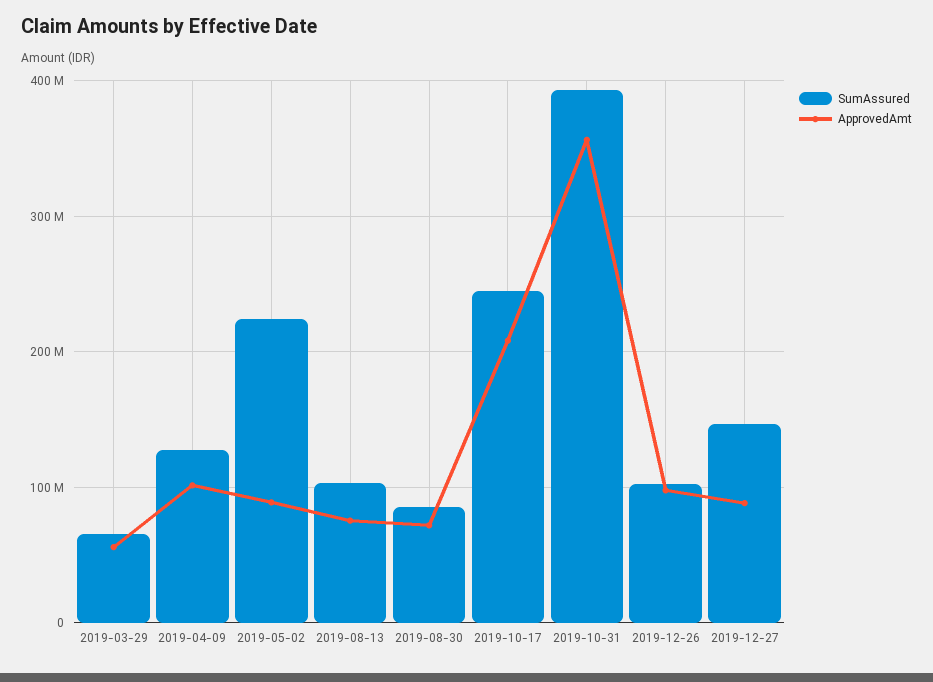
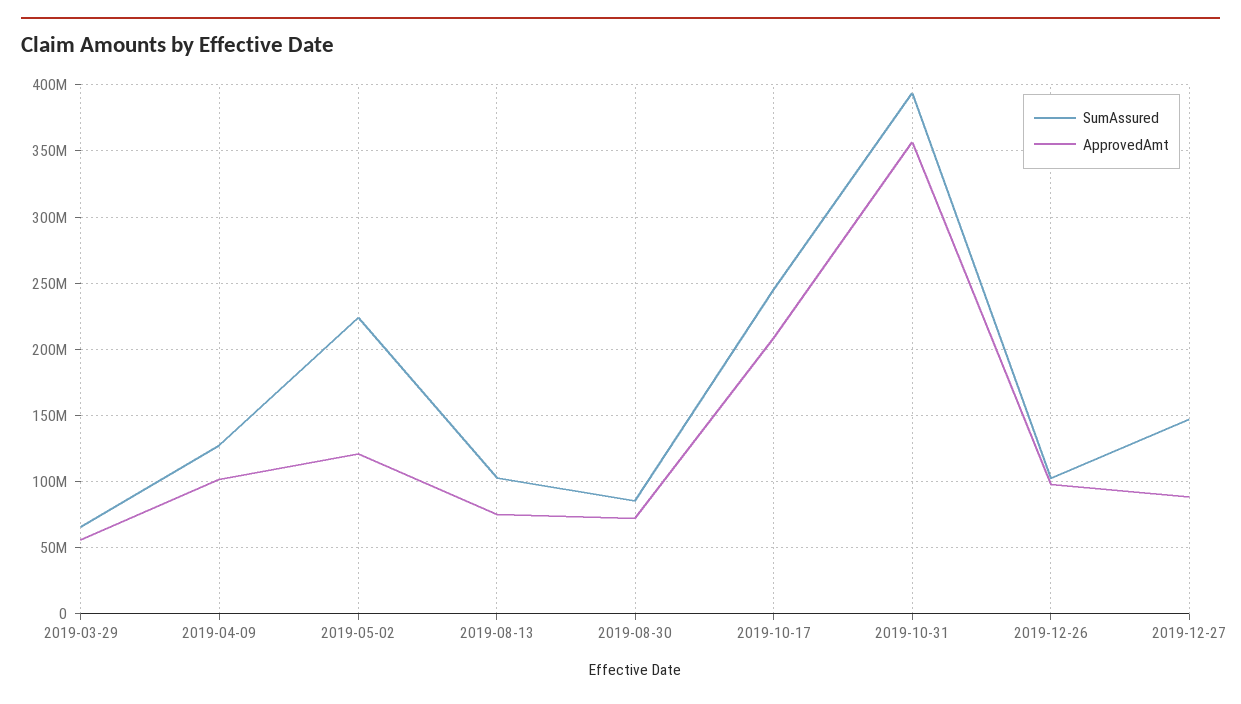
  {
    "SumAssured": {
      "2019-03-29": 65000000,
      "2019-04-09": 130000000,
      "2019-05-02": 225000000,
      "2019-08-13": 105000000,
      "2019-08-30": 85000000,
      "2019-10-17": 245000000,
      "2019-10-31": 395000000,
      "2019-12-26": 100000000,
      "2019-12-27": 145000000
    },
    "ApprovedAmt": {
      "2019-03-29": 55000000,
      "2019-04-09": 100000000,
-     "2019-05-02": 90000000,
+     "2019-05-02": 120000000,
      "2019-08-13": 75000000,
      "2019-08-30": 70000000,
      "2019-10-17": 210000000,
      "2019-10-31": 355000000,
      "2019-12-26": 100000000,
      "2019-12-27": 90000000
    }
  }

